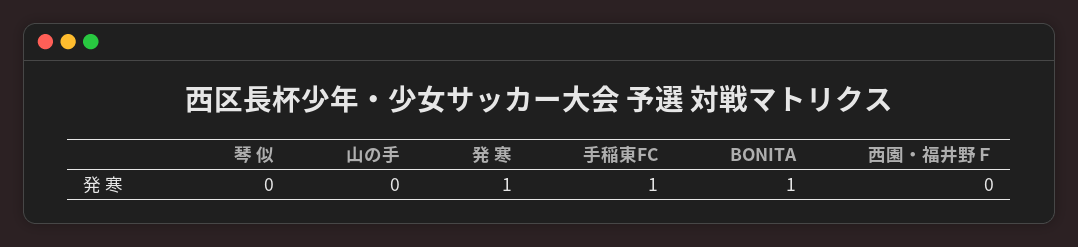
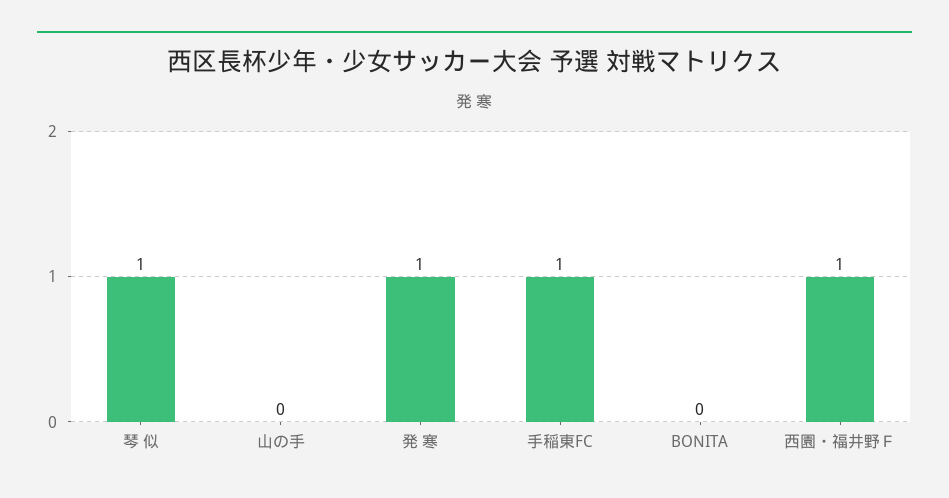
  {
-   "琴 似": 0,
+   "琴 似": 1,
    "山の手": 0,
    "発 寒": 1,
    "手稲東FC": 1,
-   "BONITA": 1,
+   "BONITA": 0,
-   "西園・福井野Ｆ": 0
+   "西園・福井野Ｆ": 1
  }

